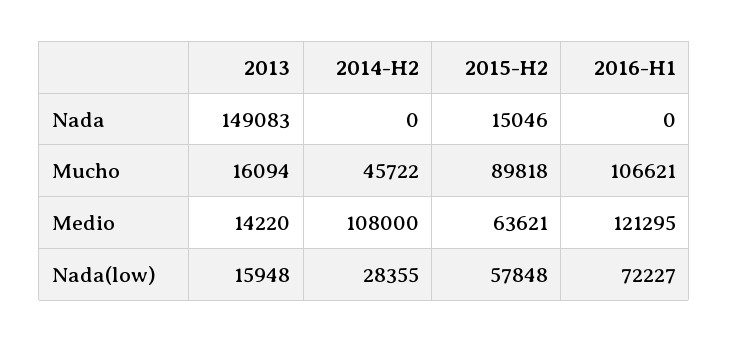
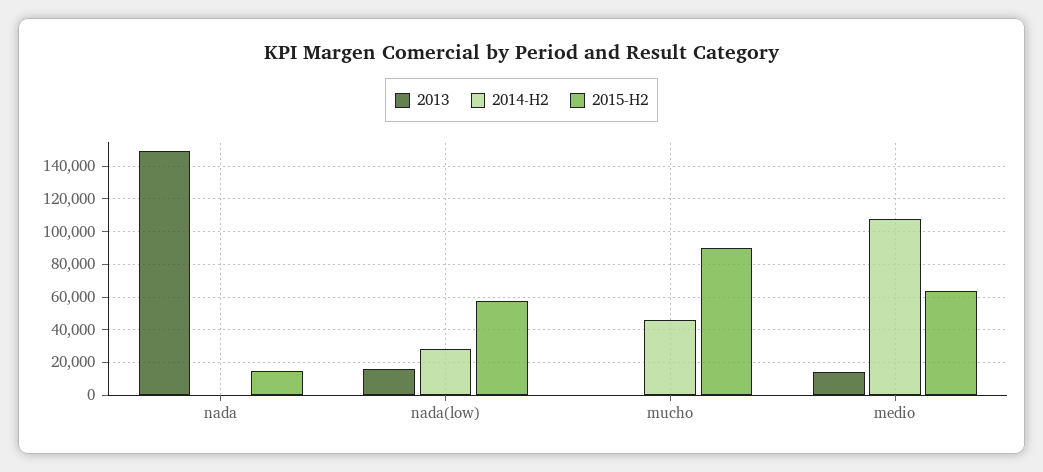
  {
    "2013": {
      "Nada": 149083,
-     "Mucho": 16094,
+     "Mucho": 0,
      "Medio": 14220,
      "Nada(low)": 15948
    },
    "2014-H2": {
      "Nada": 0,
      "Mucho": 45722,
      "Medio": 108000,
      "Nada(low)": 28355
    },
    "2015-H2": {
      "Nada": 15046,
      "Mucho": 89818,
      "Medio": 63621,
      "Nada(low)": 57848
-   },
+   }
-   "2016-H1": {
-     "Nada": 0,
-     "Mucho": 106621,
-     "Medio": 121295,
-     "Nada(low)": 72227
-   }
  }

